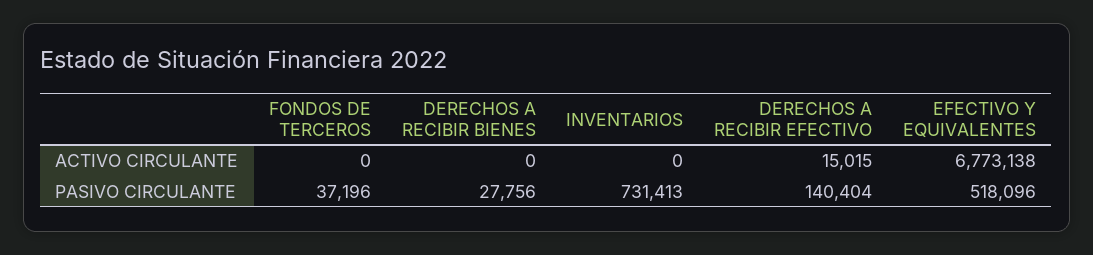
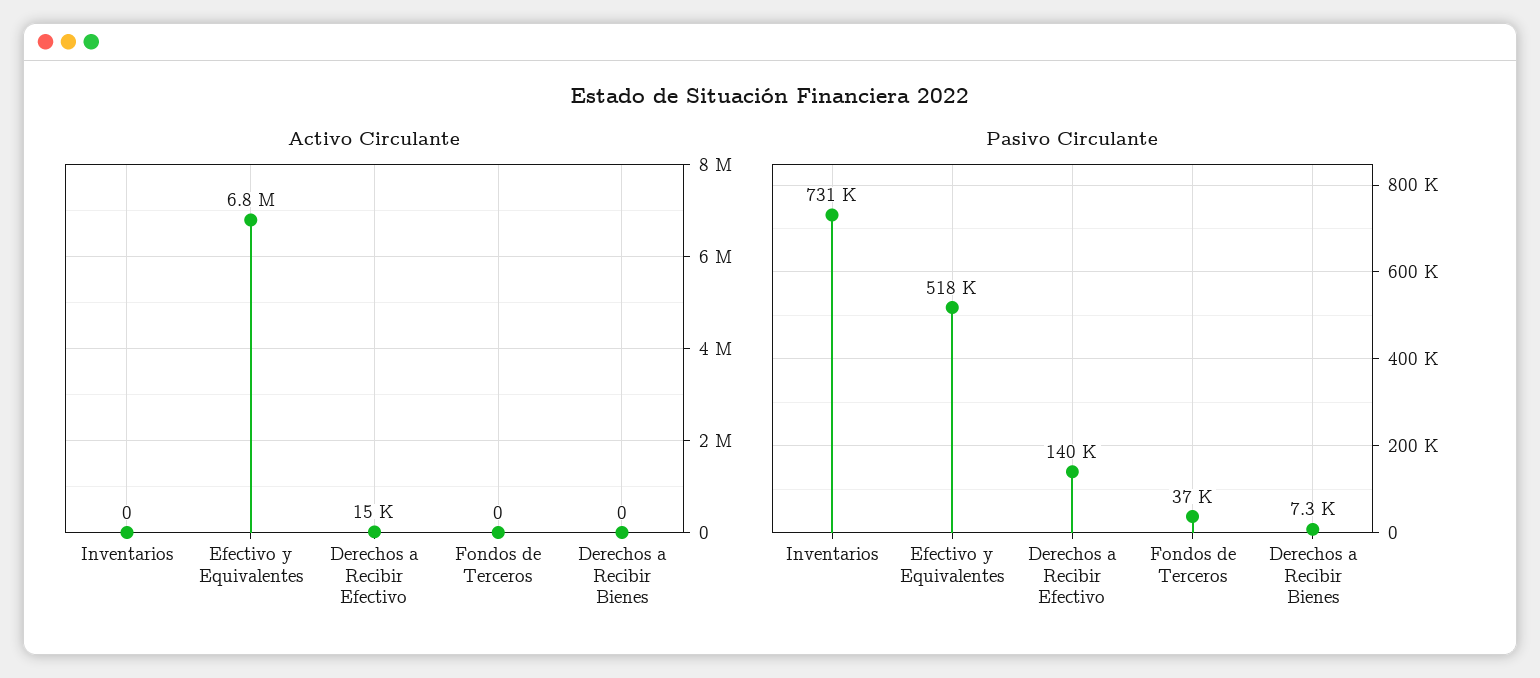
  {
    "ACTIVO CIRCULANTE": {
      "FONDOS DE TERCEROS": 0,
      "DERECHOS A RECIBIR BIENES": 0,
      "INVENTARIOS": 0,
      "DERECHOS A RECIBIR EFECTIVO": 15015,
      "EFECTIVO Y EQUIVALENTES": 6773138
    },
    "PASIVO CIRCULANTE": {
      "FONDOS DE TERCEROS": 37196,
-     "DERECHOS A RECIBIR BIENES": 27756,
+     "DERECHOS A RECIBIR BIENES": 7300,
      "INVENTARIOS": 731413,
      "DERECHOS A RECIBIR EFECTIVO": 140404,
      "EFECTIVO Y EQUIVALENTES": 518096
    }
  }

